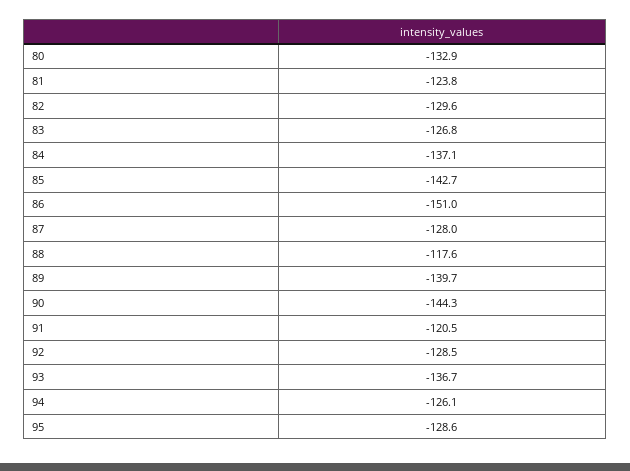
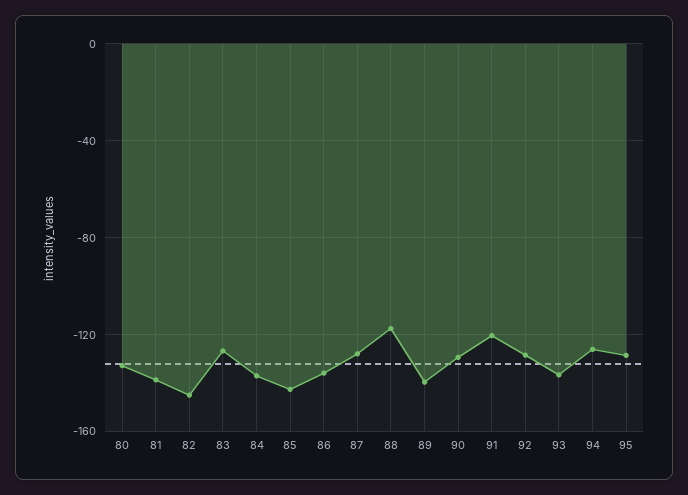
  {
    "80": -132.9,
-   "81": -123.8,
+   "81": -140,
-   "82": -129.6,
+   "82": -145,
    "83": -126.8,
    "84": -137.1,
    "85": -142.7,
-   "86": -151,
+   "86": -135,
    "87": -128,
    "88": -117.6,
    "89": -139.7,
-   "90": -144.3,
+   "90": -130,
    "91": -120.5,
    "92": -128.5,
    "93": -136.7,
    "94": -126.1,
    "95": -128.6
  }

